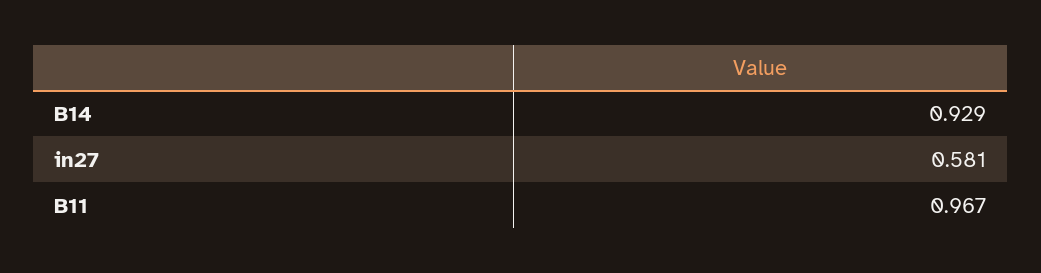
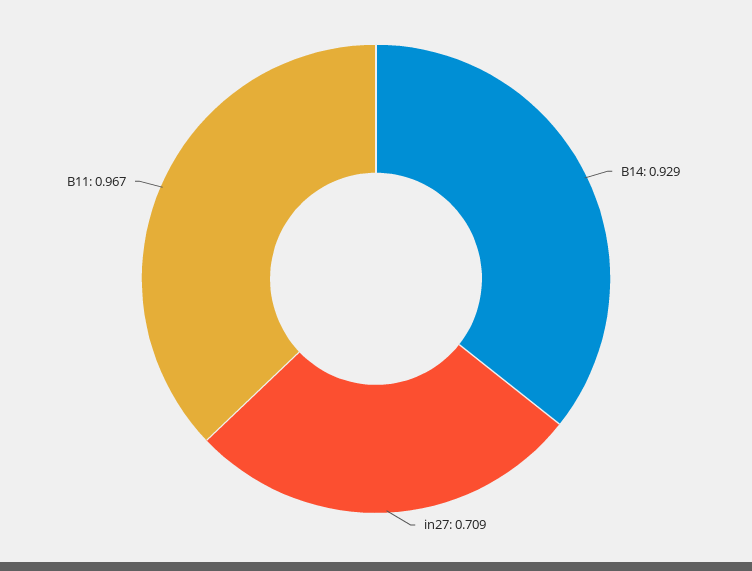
  {
    "B14": 0.929,
-   "in27": 0.581,
+   "in27": 0.709,
    "B11": 0.967
  }

